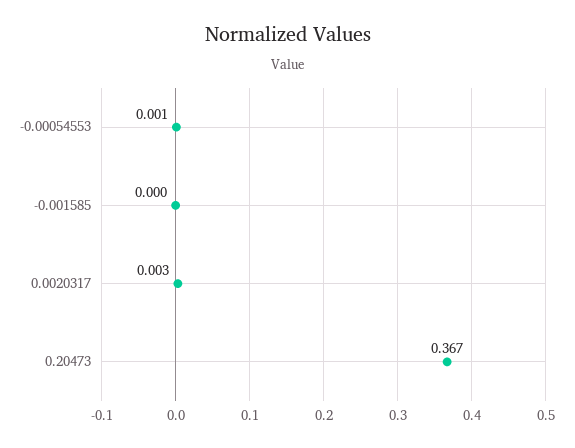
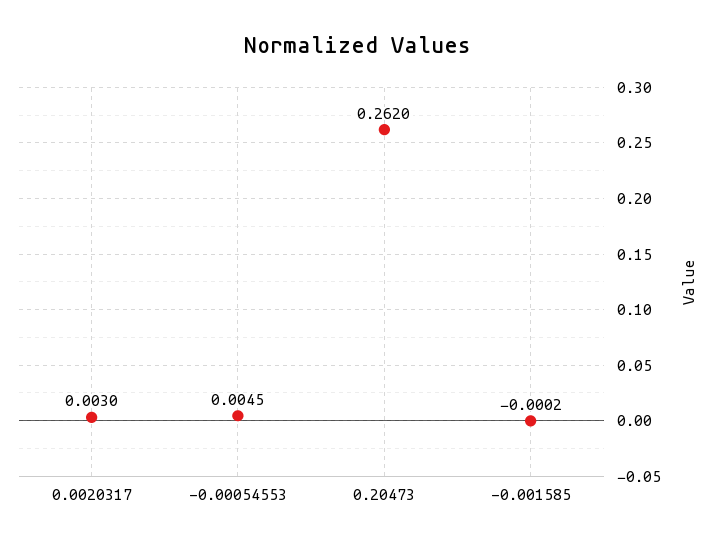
  {
-   "-0.00054553": 0.001,
+   "-0.00054553": 0.0045,
    "-0.001585": -0.0002,
    "0.0020317": 0.003,
-   "0.20473": 0.367
+   "0.20473": 0.262
  }

